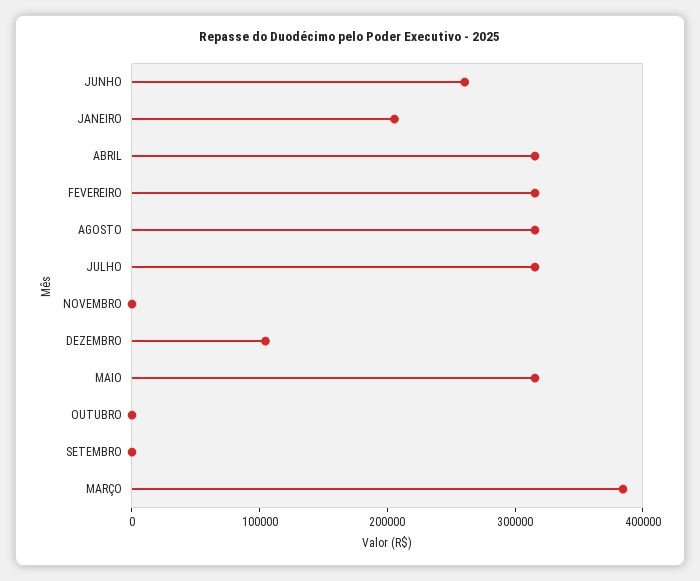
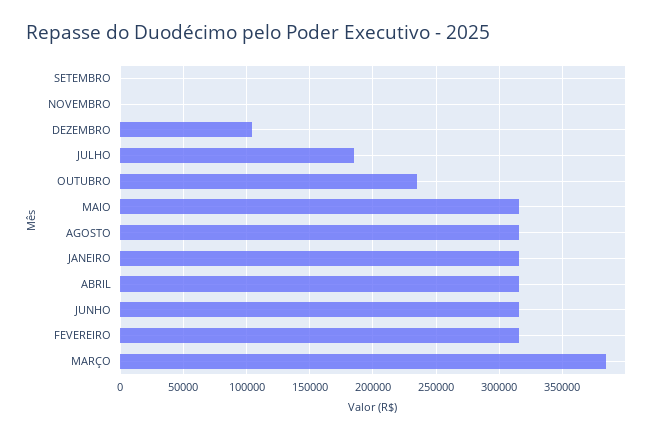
  {
-   "JUNHO": 260000,
+   "JUNHO": 315000,
-   "JANEIRO": 200000,
+   "JANEIRO": 315000,
    "ABRIL": 315000,
    "FEVEREIRO": 315000,
    "AGOSTO": 315000,
-   "JULHO": 320000,
+   "JULHO": 185000,
    "NOVEMBRO": 0,
    "DEZEMBRO": 105000,
    "MAIO": 315000,
-   "OUTUBRO": 0,
+   "OUTUBRO": 235000,
    "SETEMBRO": 0,
    "MARÇO": 385000
  }

